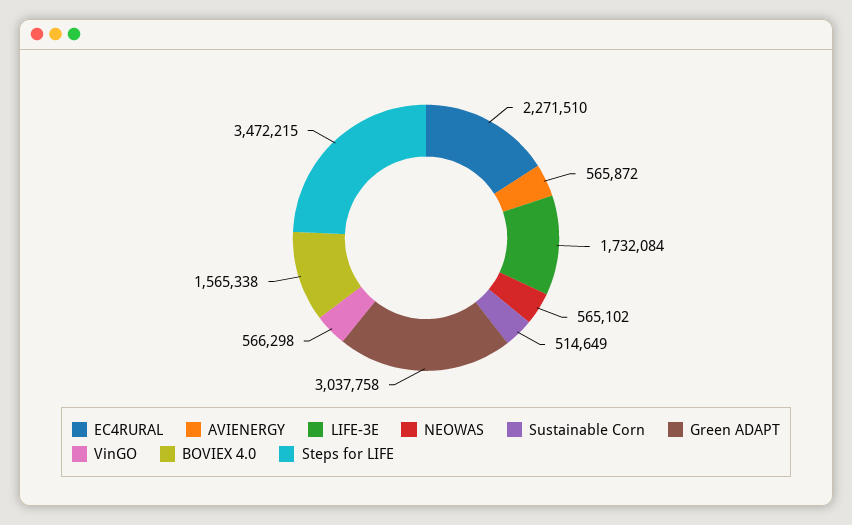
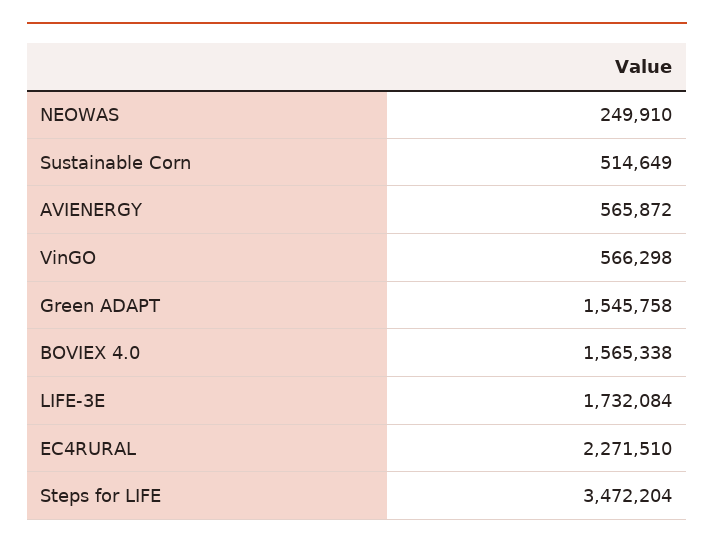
  {
    "EC4RURAL": 2271510,
    "AVIENERGY": 565872,
    "LIFE-3E": 1732084,
-   "NEOWAS": 565102,
+   "NEOWAS": 249910,
    "Sustainable Corn": 514649,
-   "Green ADAPT": 3037758,
+   "Green ADAPT": 1545758,
    "VinGO": 566298,
    "BOVIEX 4.0": 1565338,
-   "Steps for LIFE": 3472215
+   "Steps for LIFE": 3472204
  }

